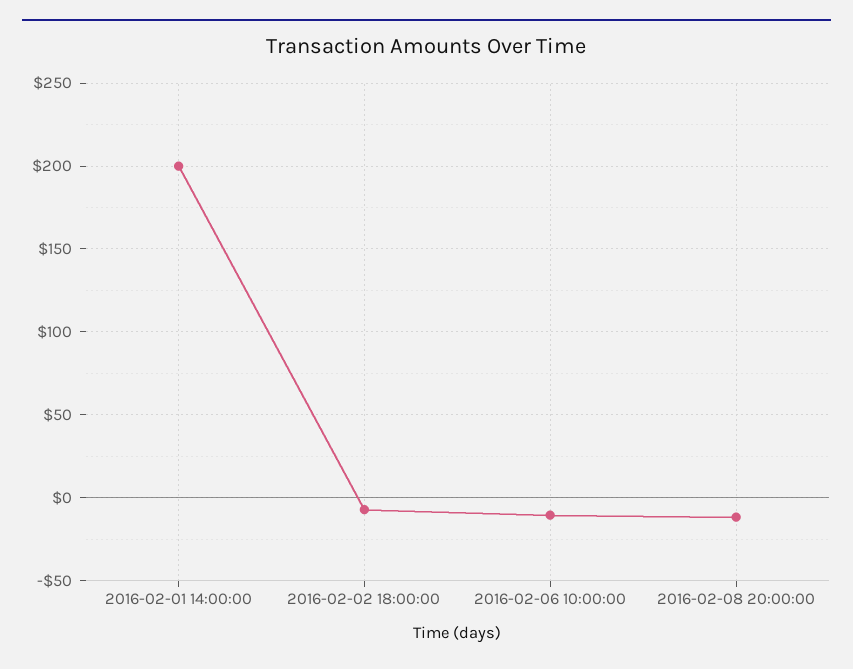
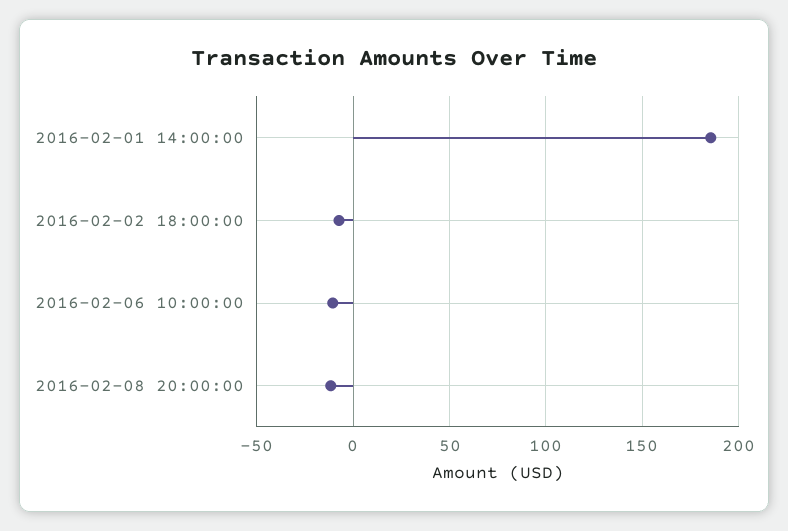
  {
-   "2016-02-01 14:00:00": 200,
+   "2016-02-01 14:00:00": 185,
    "2016-02-02 18:00:00": -5,
    "2016-02-06 10:00:00": -10,
    "2016-02-08 20:00:00": -10
  }

